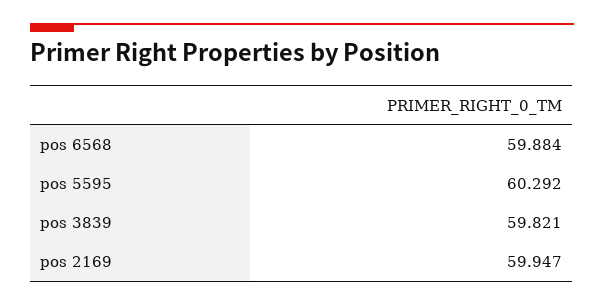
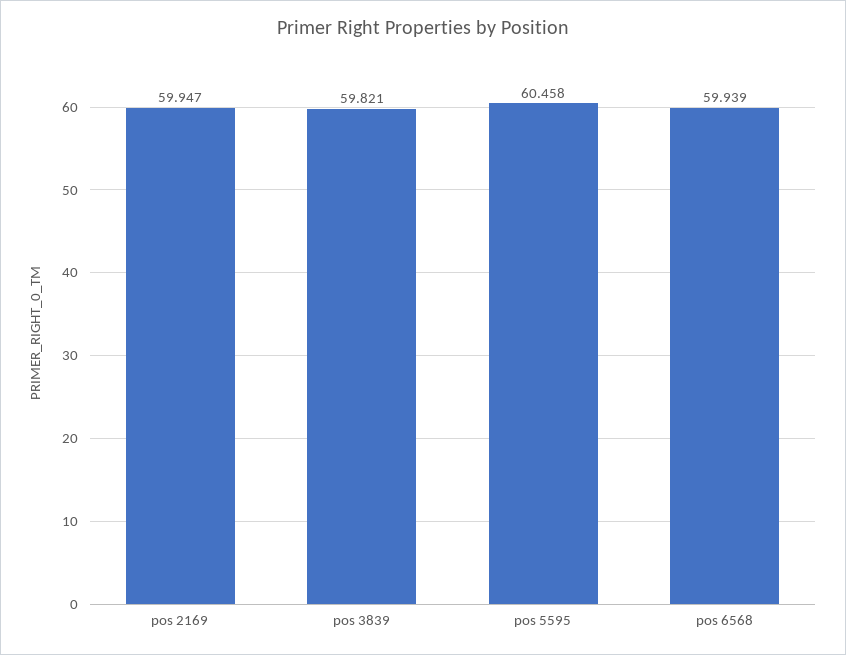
  {
-   "pos 6568": 59.884,
+   "pos 6568": 59.939,
-   "pos 5595": 60.292,
+   "pos 5595": 60.458,
    "pos 3839": 59.821,
    "pos 2169": 59.947
  }

